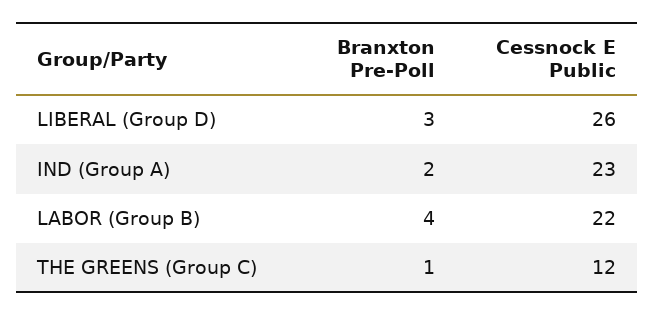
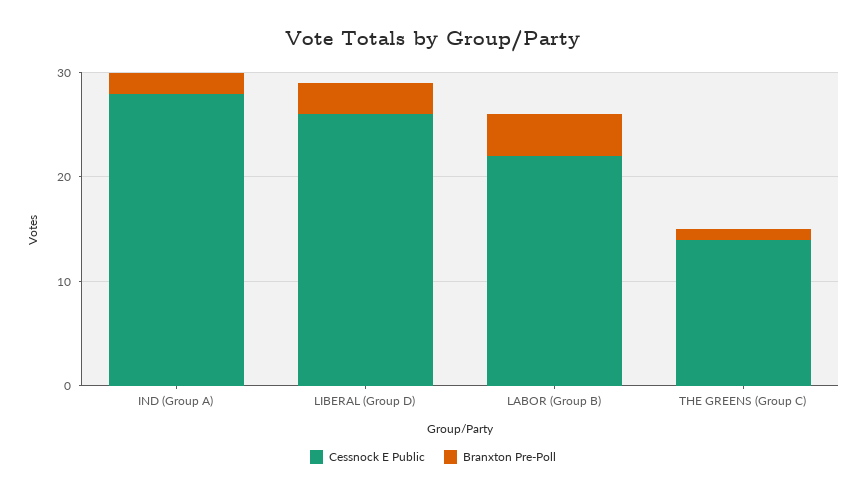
  {
    "Branxton Pre-Poll": {
      "LIBERAL (Group D)": 3,
      "IND (Group A)": 2,
      "LABOR (Group B)": 4,
      "THE GREENS (Group C)": 1
    },
    "Cessnock E Public": {
      "LIBERAL (Group D)": 26,
-     "IND (Group A)": 23,
+     "IND (Group A)": 28,
      "LABOR (Group B)": 22,
-     "THE GREENS (Group C)": 12
+     "THE GREENS (Group C)": 14
    }
  }

